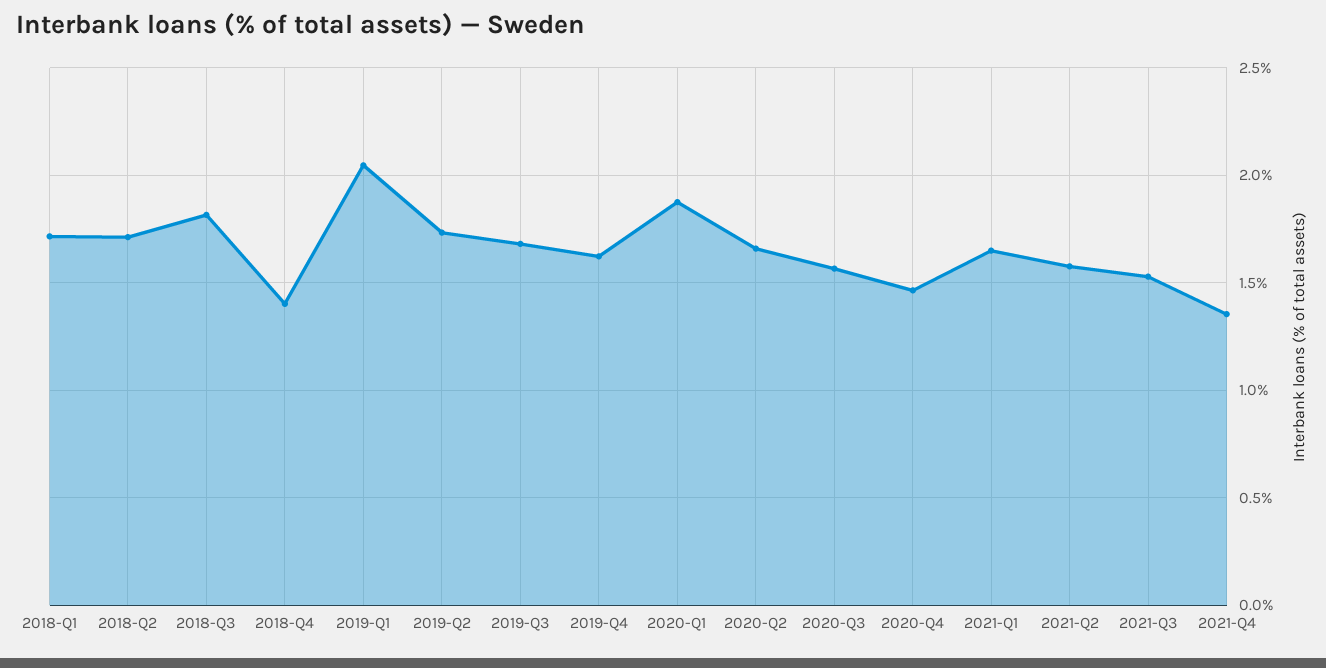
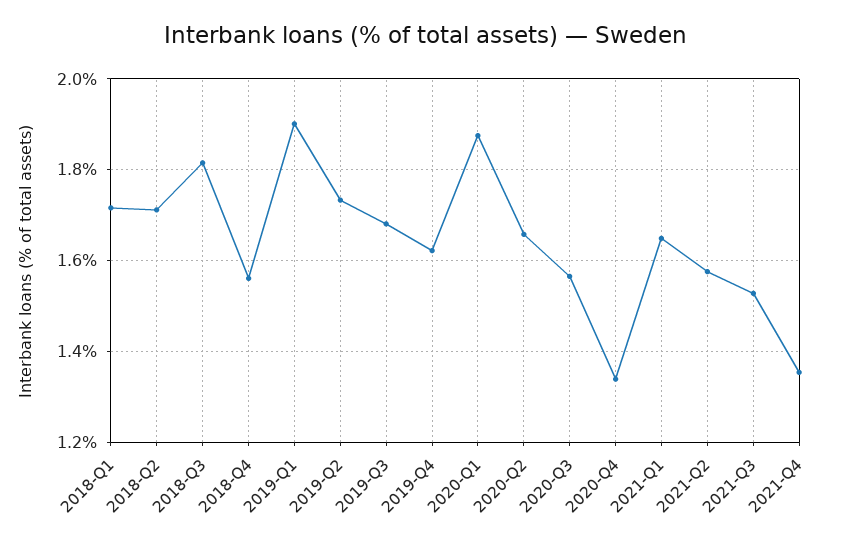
  {
    "2018-Q1": 1.72,
    "2018-Q2": 1.72,
    "2018-Q3": 1.82,
-   "2018-Q4": 1.4,
+   "2018-Q4": 1.56,
-   "2019-Q1": 2.05,
+   "2019-Q1": 1.9,
    "2019-Q2": 1.74,
    "2019-Q3": 1.68,
    "2019-Q4": 1.62,
    "2020-Q1": 1.88,
    "2020-Q2": 1.66,
    "2020-Q3": 1.56,
-   "2020-Q4": 1.45,
+   "2020-Q4": 1.34,
    "2021-Q1": 1.64,
    "2021-Q2": 1.58,
    "2021-Q3": 1.52,
    "2021-Q4": 1.36
  }

